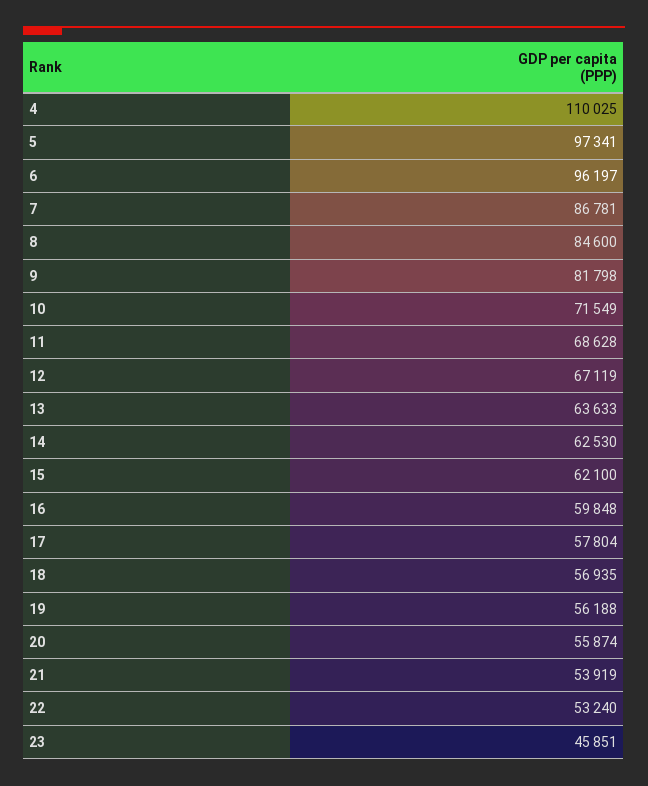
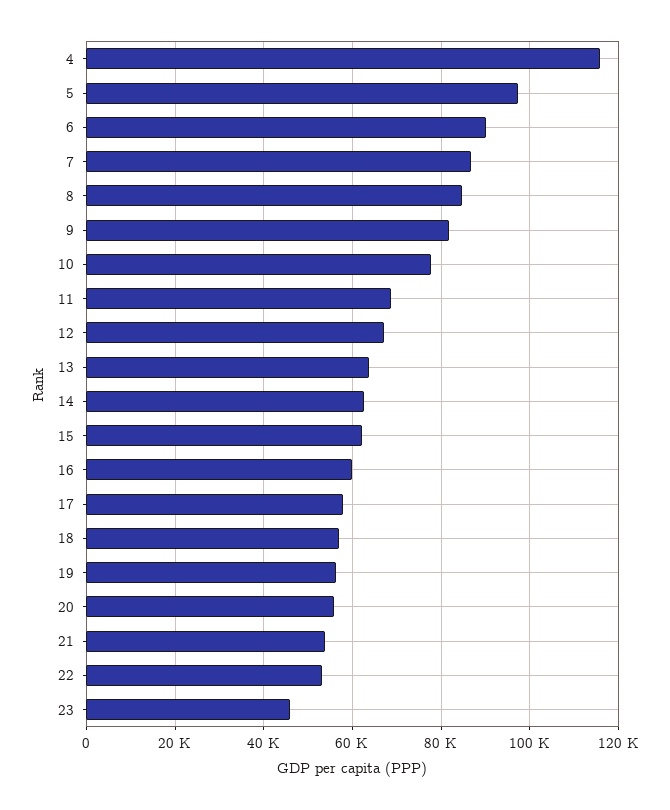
  {
-   "4": 110025,
+   "4": 116000,
    "5": 97341,
-   "6": 96197,
+   "6": 90000,
    "7": 86781,
    "8": 84600,
    "9": 81798,
-   "10": 71549,
+   "10": 78000,
    "11": 68628,
    "12": 67119,
    "13": 63633,
    "14": 62530,
    "15": 62100,
    "16": 59848,
    "17": 57804,
    "18": 56935,
    "19": 56188,
    "20": 55874,
    "21": 53919,
    "22": 53240,
    "23": 45851
  }

